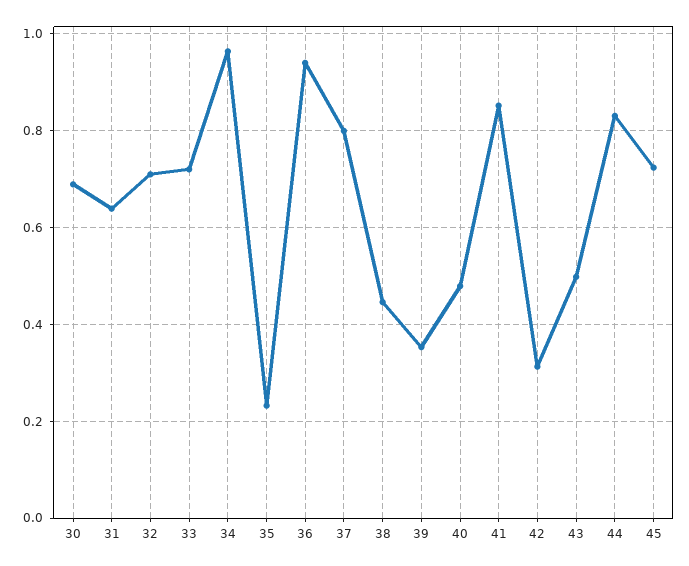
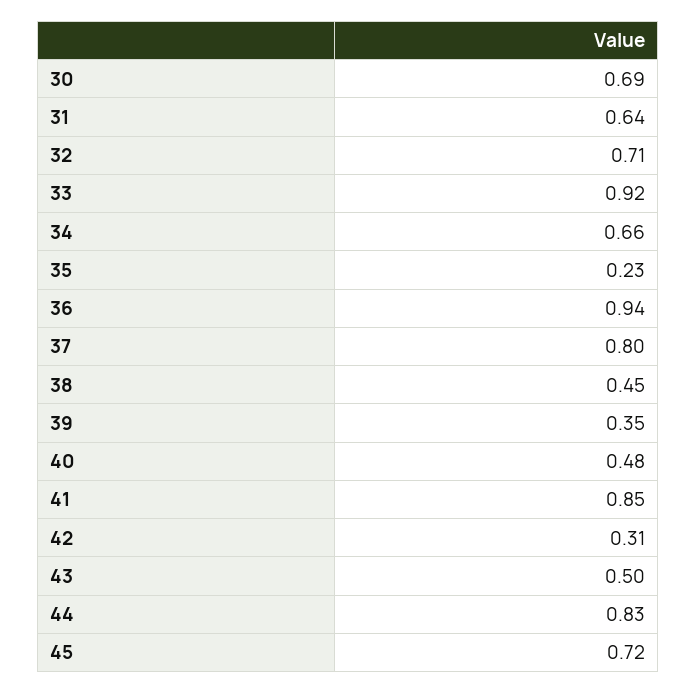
  {
    "30": 0.69,
    "31": 0.64,
    "32": 0.71,
-   "33": 0.72,
+   "33": 0.92,
-   "34": 0.96,
+   "34": 0.66,
    "35": 0.23,
    "36": 0.94,
    "37": 0.8,
    "38": 0.45,
    "39": 0.35,
    "40": 0.48,
    "41": 0.85,
    "42": 0.31,
    "43": 0.5,
    "44": 0.83,
    "45": 0.72
  }

